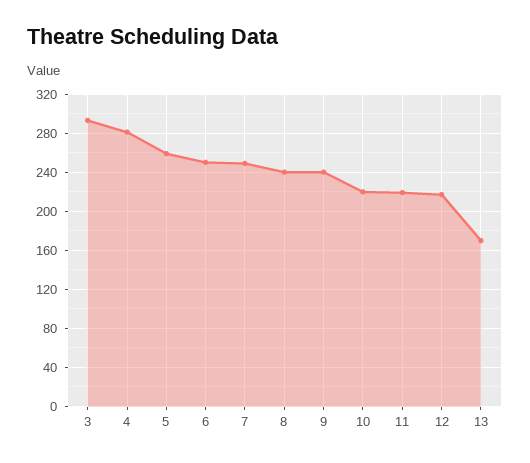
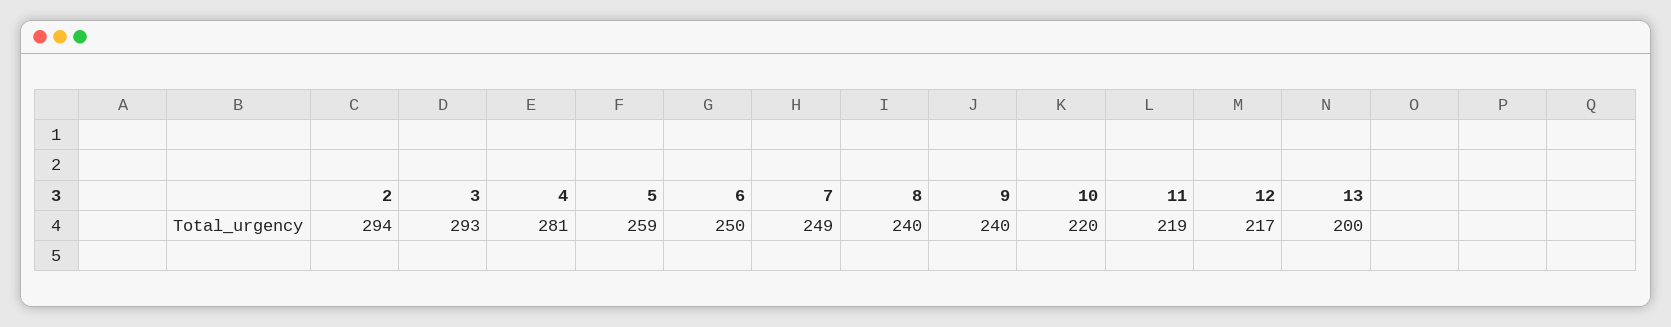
  {
    "3": 293,
    "4": 281,
    "5": 259,
    "6": 250,
    "7": 249,
    "8": 240,
    "9": 240,
    "10": 220,
    "11": 219,
    "12": 217,
-   "13": 170
+   "13": 200,
+   "2": 294
  }

